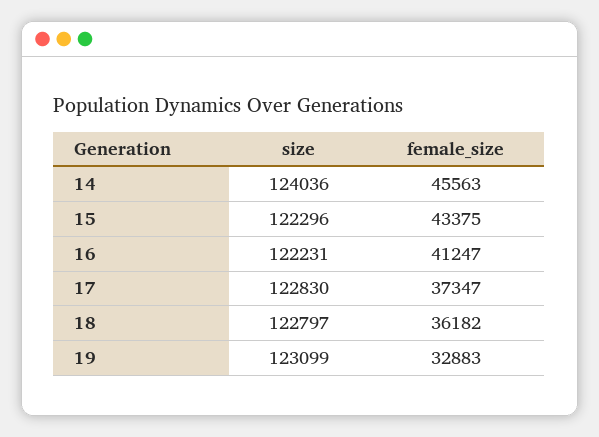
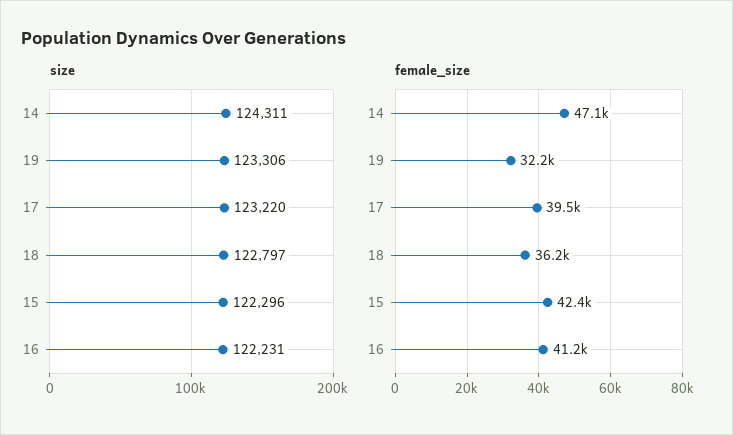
  {
    "size": {
-     "14": 124036,
+     "14": 124311,
      "15": 122296,
      "16": 122231,
-     "17": 122830,
+     "17": 123220,
      "18": 122797,
-     "19": 123099
+     "19": 123306
    },
    "female_size": {
-     "14": 45563,
+     "14": 47100,
-     "15": 43375,
+     "15": 42400,
      "16": 41247,
-     "17": 37347,
+     "17": 39500,
      "18": 36182,
-     "19": 32883
+     "19": 32200
    }
  }

